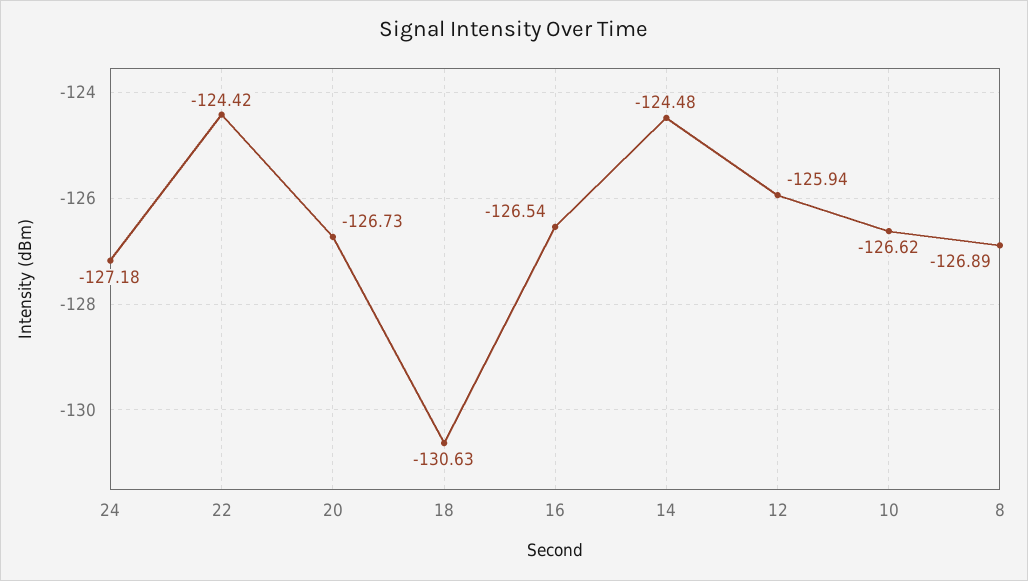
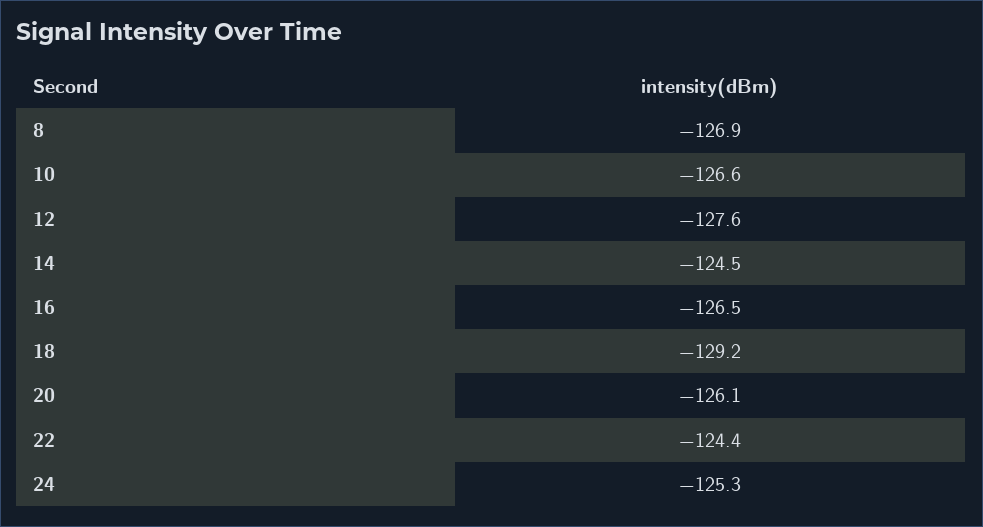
  {
-   "24": -127.18,
+   "24": -125.3,
    "22": -124.42,
-   "20": -126.73,
+   "20": -126.1,
-   "18": -130.63,
+   "18": -129.2,
    "16": -126.54,
    "14": -124.48,
-   "12": -125.94,
+   "12": -127.6,
    "10": -126.62,
    "8": -126.89
  }

